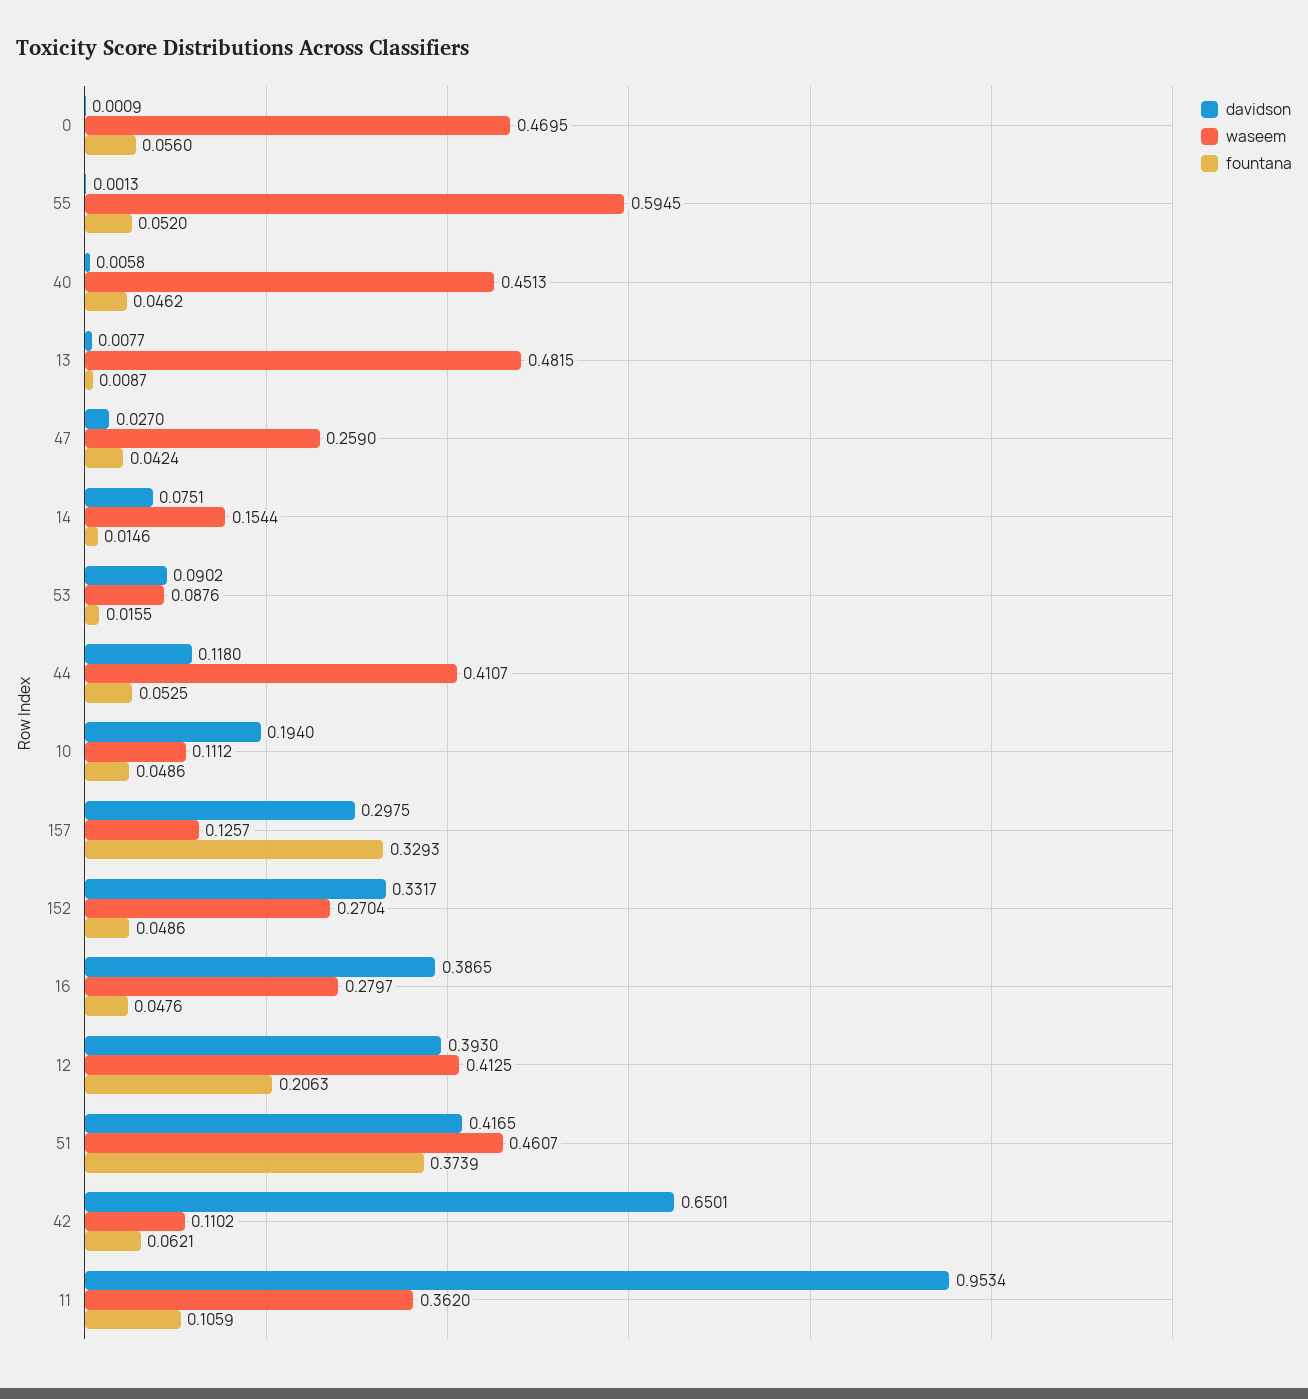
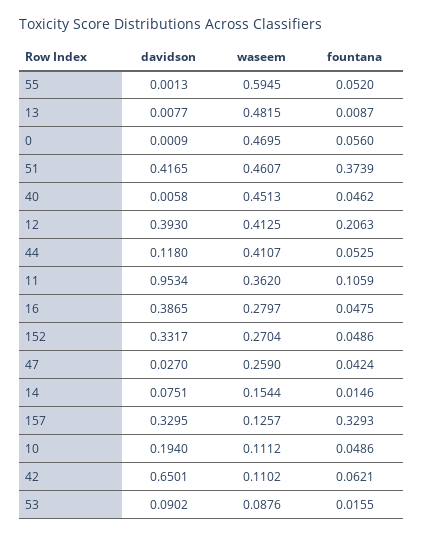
  {
    "davidson": {
      "0": 0.0009,
      "55": 0.0013,
      "40": 0.0058,
      "13": 0.0077,
      "47": 0.027,
      "14": 0.0751,
      "53": 0.0902,
      "44": 0.118,
      "10": 0.194,
-     "157": 0.2975,
+     "157": 0.3295,
      "152": 0.3317,
      "16": 0.3865,
      "12": 0.393,
      "51": 0.4165,
      "42": 0.6501,
      "11": 0.9534
    },
    "waseem": {
      "0": 0.4695,
      "55": 0.5945,
      "40": 0.4513,
      "13": 0.4815,
      "47": 0.259,
      "14": 0.1544,
      "53": 0.0876,
      "44": 0.4107,
      "10": 0.1112,
      "157": 0.1257,
      "152": 0.2704,
      "16": 0.2797,
      "12": 0.4125,
      "51": 0.4607,
      "42": 0.1102,
      "11": 0.362
    },
    "fountana": {
      "0": 0.056,
      "55": 0.052,
      "40": 0.0462,
      "13": 0.0087,
      "47": 0.0424,
      "14": 0.0146,
      "53": 0.0155,
      "44": 0.0525,
      "10": 0.0486,
      "157": 0.3293,
      "152": 0.0486,
-     "16": 0.0476,
+     "16": 0.0475,
      "12": 0.2063,
      "51": 0.3739,
      "42": 0.0621,
      "11": 0.1059
    }
  }

